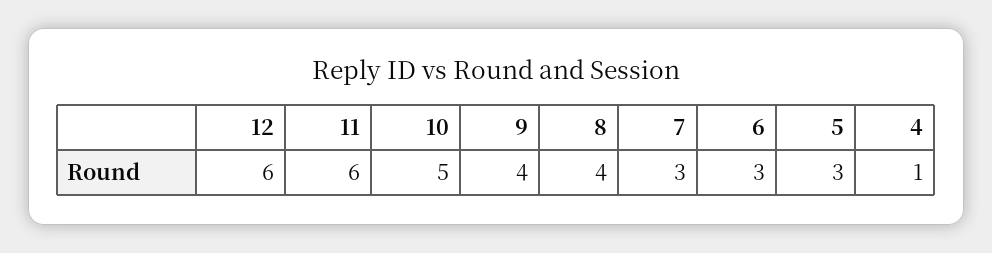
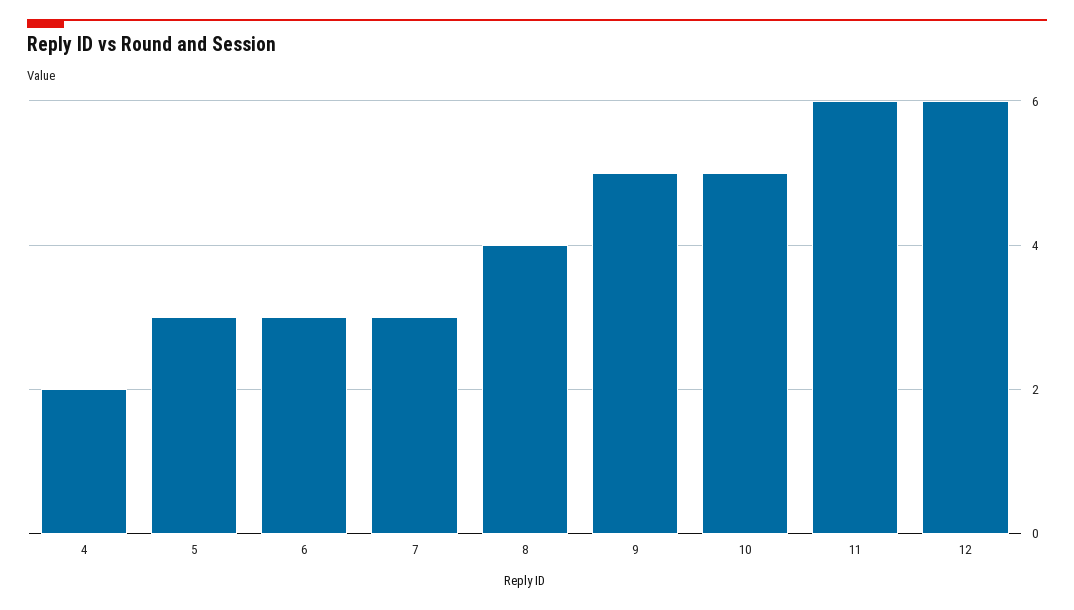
  {
    "12": 6,
    "11": 6,
    "10": 5,
-   "9": 4,
+   "9": 5,
    "8": 4,
    "7": 3,
    "6": 3,
    "5": 3,
-   "4": 1
+   "4": 2
  }

